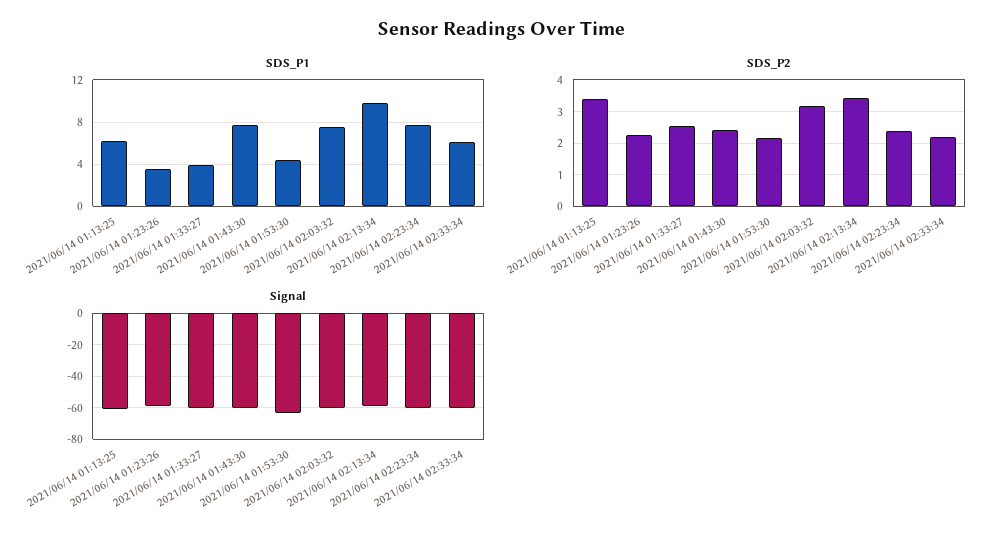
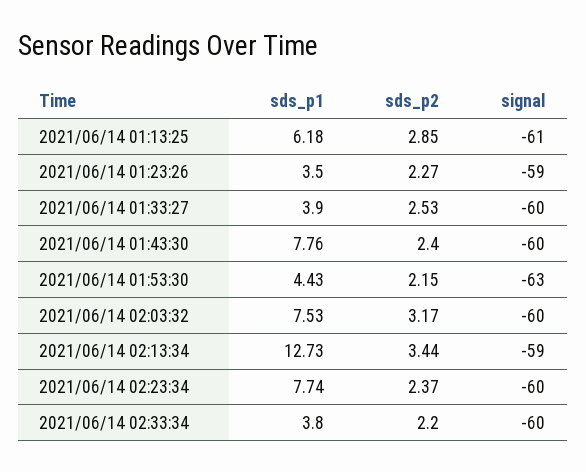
  {
    "SDS_P1": {
      "2021/06/14 01:13:25": 6.18,
      "2021/06/14 01:23:26": 3.5,
      "2021/06/14 01:33:27": 3.9,
      "2021/06/14 01:43:30": 7.76,
      "2021/06/14 01:53:30": 4.43,
      "2021/06/14 02:03:32": 7.53,
-     "2021/06/14 02:13:34": 10,
+     "2021/06/14 02:13:34": 12.73,
      "2021/06/14 02:23:34": 7.74,
-     "2021/06/14 02:33:34": 6
+     "2021/06/14 02:33:34": 3.8
    },
    "SDS_P2": {
-     "2021/06/14 01:13:25": 3.4,
+     "2021/06/14 01:13:25": 2.85,
      "2021/06/14 01:23:26": 2.27,
      "2021/06/14 01:33:27": 2.53,
      "2021/06/14 01:43:30": 2.4,
      "2021/06/14 01:53:30": 2.15,
      "2021/06/14 02:03:32": 3.17,
      "2021/06/14 02:13:34": 3.44,
      "2021/06/14 02:23:34": 2.37,
      "2021/06/14 02:33:34": 2.2
    },
    "Signal": {
      "2021/06/14 01:13:25": -61,
      "2021/06/14 01:23:26": -59,
      "2021/06/14 01:33:27": -60,
      "2021/06/14 01:43:30": -60,
      "2021/06/14 01:53:30": -63,
      "2021/06/14 02:03:32": -60,
      "2021/06/14 02:13:34": -59,
      "2021/06/14 02:23:34": -60,
      "2021/06/14 02:33:34": -60
    }
  }

